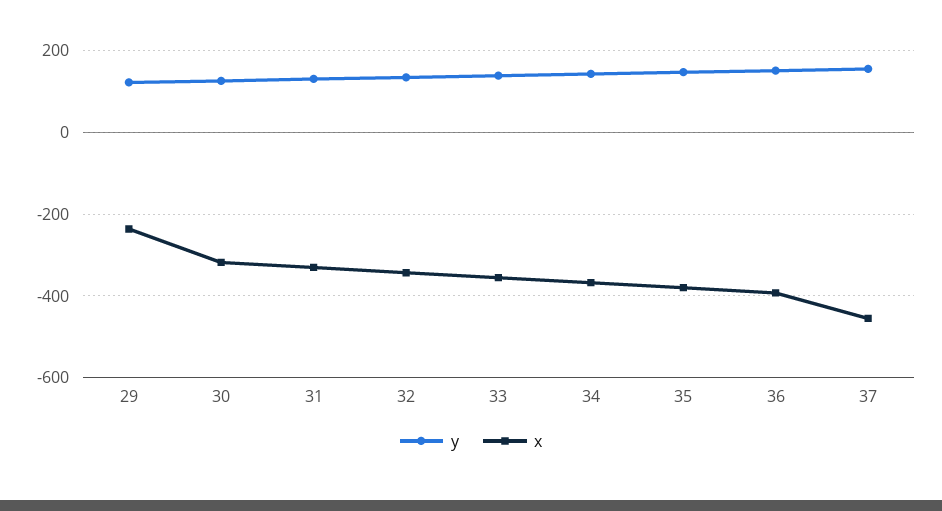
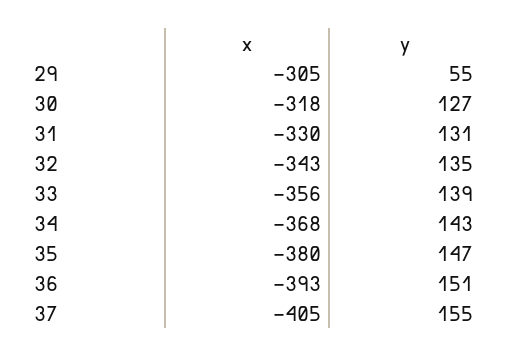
  {
    "y": {
-     "29": 120,
+     "29": 55,
      "30": 127,
      "31": 131,
      "32": 135,
      "33": 139,
      "34": 143,
      "35": 147,
      "36": 151,
      "37": 155
    },
    "x": {
-     "29": -240,
+     "29": -305,
      "30": -318,
      "31": -330,
      "32": -343,
      "33": -356,
      "34": -368,
      "35": -380,
      "36": -393,
-     "37": -460
+     "37": -405
    }
  }

